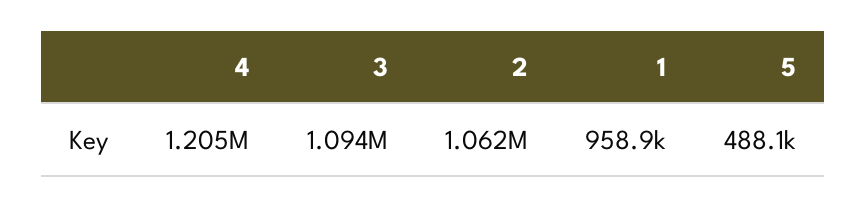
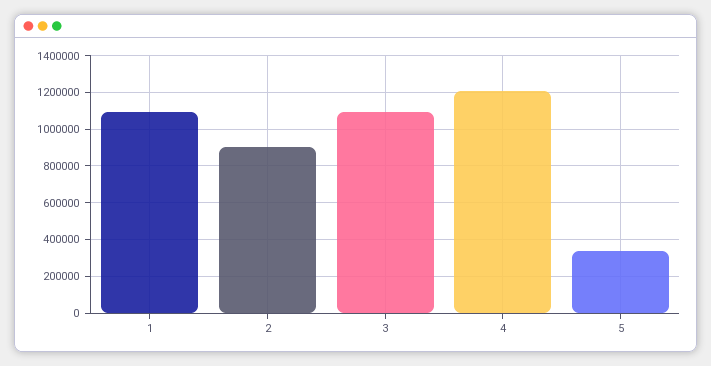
  {
    "4": 1205000,
    "3": 1094000,
-   "2": 1062000,
+   "2": 900000,
-   "1": 958900,
+   "1": 1100000,
-   "5": 488100
+   "5": 350000
  }

